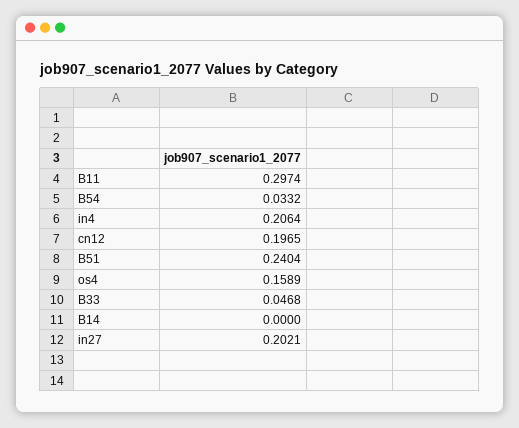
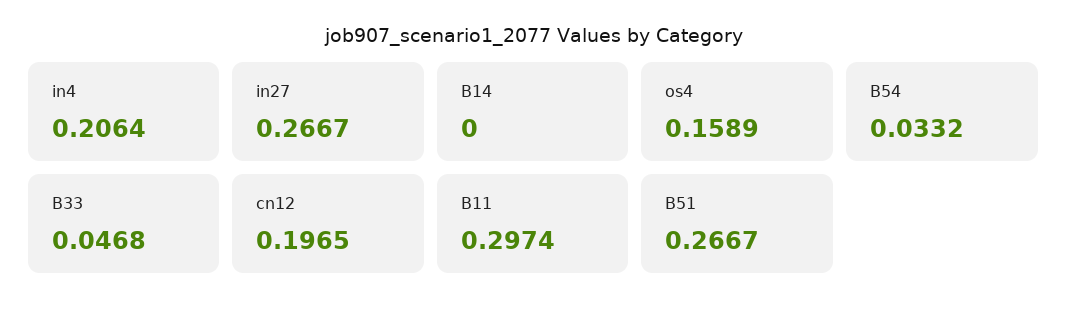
  {
    "B11": 0.2974,
    "B54": 0.0332,
    "in4": 0.2064,
    "cn12": 0.1965,
-   "B51": 0.2404,
+   "B51": 0.2667,
    "os4": 0.1589,
    "B33": 0.0468,
    "B14": 0,
-   "in27": 0.2021
+   "in27": 0.2667
  }

